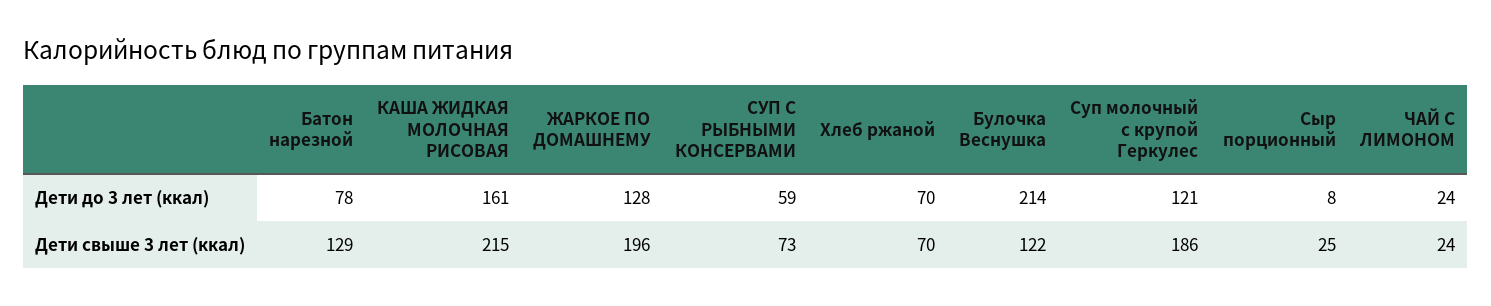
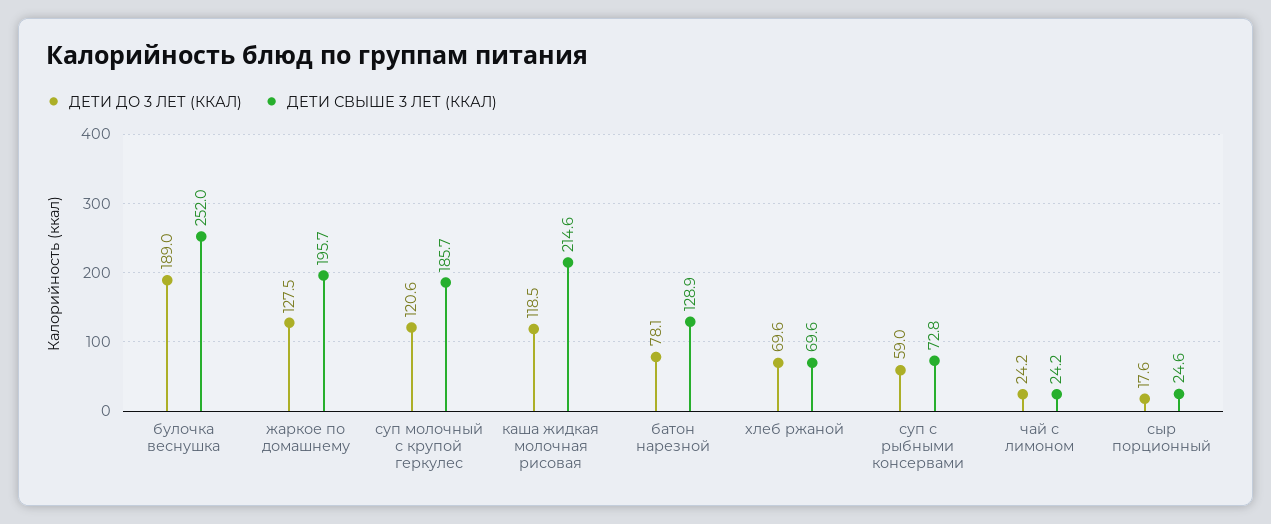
  {
    "Дети до 3 лет (ккал)": {
      "Батон нарезной": 78.1,
-     "КАША ЖИДКАЯ МОЛОЧНАЯ РИСОВАЯ": 161,
+     "КАША ЖИДКАЯ МОЛОЧНАЯ РИСОВАЯ": 118.5,
      "ЖАРКОЕ ПО ДОМАШНЕМУ": 127.5,
      "СУП С РЫБНЫМИ КОНСЕРВАМИ": 59,
      "Хлеб ржаной": 69.6,
-     "Булочка Веснушка": 214,
+     "Булочка Веснушка": 189,
      "Суп молочный с крупой Геркулес": 120.6,
-     "Сыр порционный": 8,
+     "Сыр порционный": 17.6,
      "ЧАЙ С ЛИМОНОМ": 24.2
    },
    "Дети свыше 3 лет (ккал)": {
      "Батон нарезной": 128.9,
      "КАША ЖИДКАЯ МОЛОЧНАЯ РИСОВАЯ": 214.6,
      "ЖАРКОЕ ПО ДОМАШНЕМУ": 195.7,
      "СУП С РЫБНЫМИ КОНСЕРВАМИ": 72.8,
      "Хлеб ржаной": 69.6,
-     "Булочка Веснушка": 122,
+     "Булочка Веснушка": 252,
      "Суп молочный с крупой Геркулес": 185.7,
      "Сыр порционный": 24.6,
      "ЧАЙ С ЛИМОНОМ": 24.2
    }
  }

